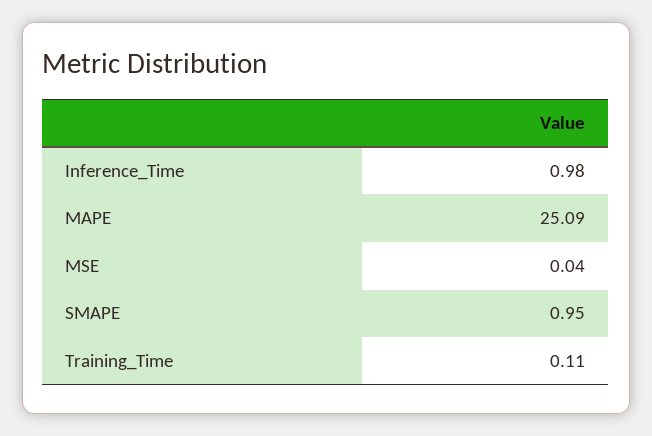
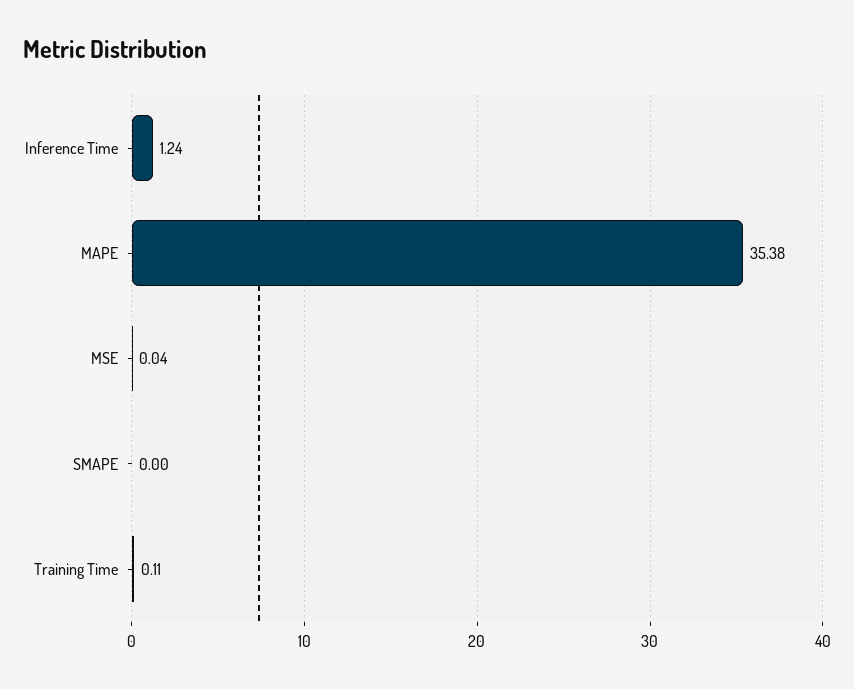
  {
-   "Inference_Time": 0.98,
+   "Inference_Time": 1.24,
-   "MAPE": 25.09,
+   "MAPE": 35.38,
    "MSE": 0.04,
-   "SMAPE": 0.95,
+   "SMAPE": 0,
    "Training_Time": 0.11
  }

